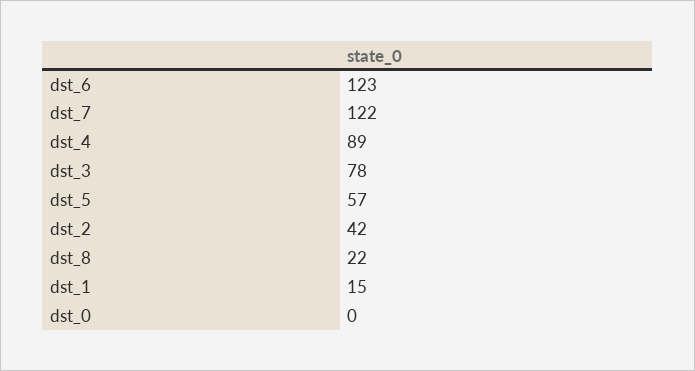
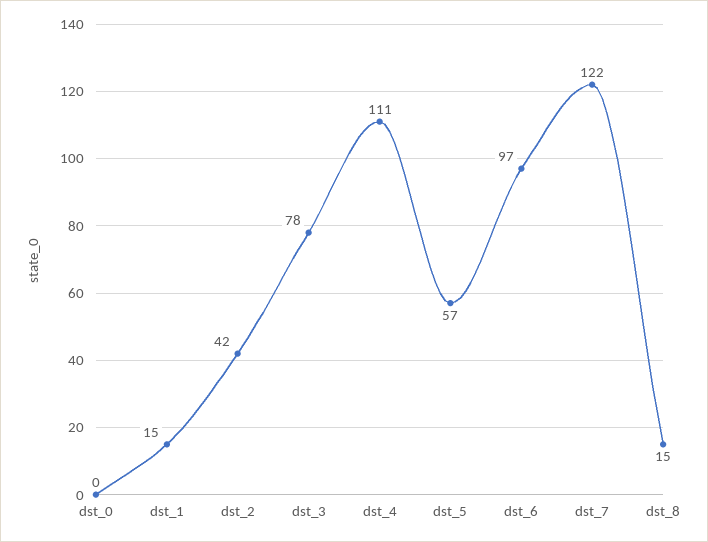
  {
-   "dst_6": 123,
+   "dst_6": 97,
    "dst_7": 122,
-   "dst_4": 89,
+   "dst_4": 111,
    "dst_3": 78,
    "dst_5": 57,
    "dst_2": 42,
-   "dst_8": 22,
+   "dst_8": 15,
    "dst_1": 15,
    "dst_0": 0
  }

